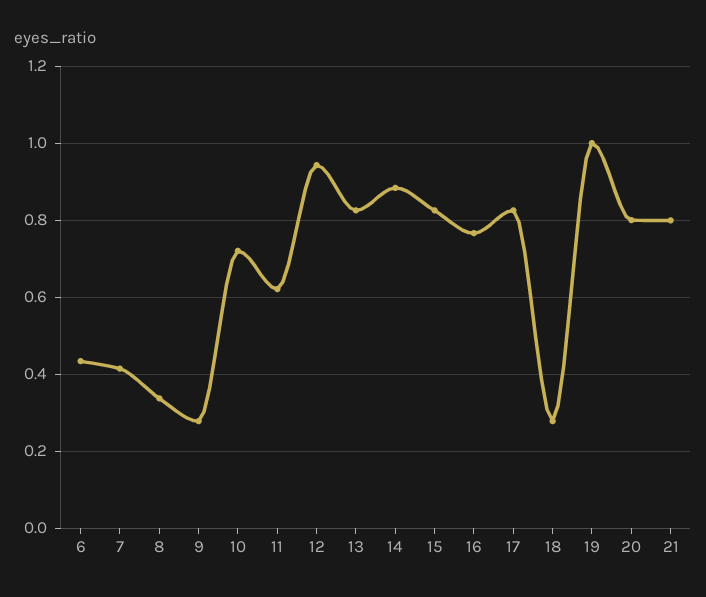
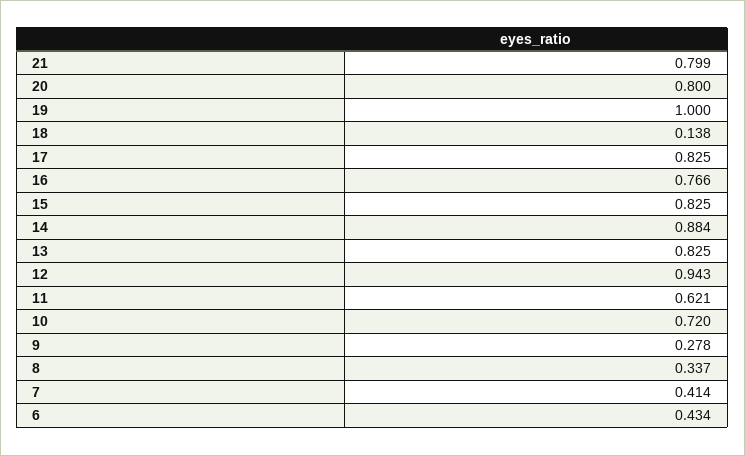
  {
    "6": 0.434,
    "7": 0.414,
    "8": 0.337,
    "9": 0.278,
    "10": 0.72,
    "11": 0.621,
    "12": 0.943,
    "13": 0.825,
    "14": 0.884,
    "15": 0.825,
    "16": 0.766,
    "17": 0.825,
-   "18": 0.28,
+   "18": 0.138,
    "19": 1,
    "20": 0.8,
    "21": 0.799
  }

